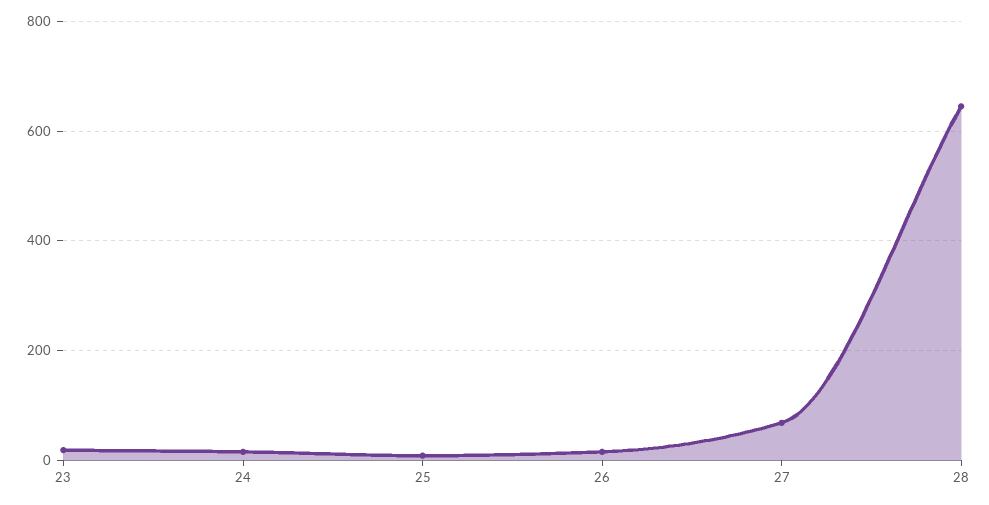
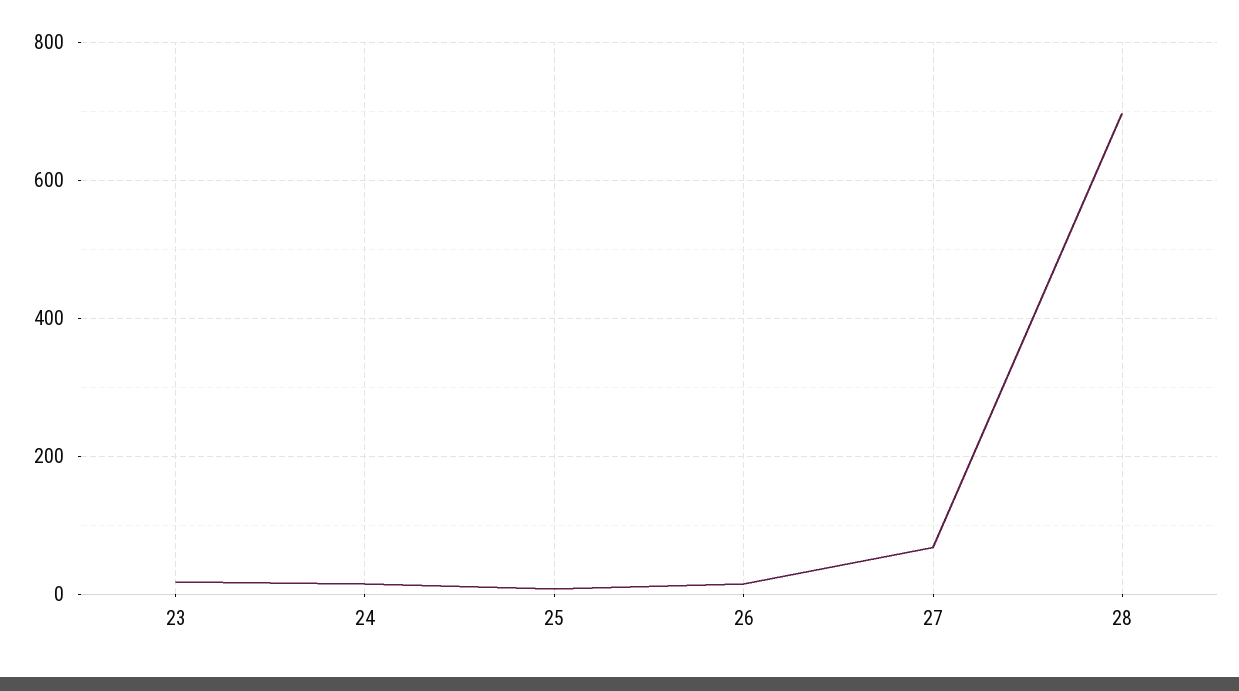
  {
    "23": 20,
    "24": 20,
    "25": 0,
    "26": 20,
    "27": 60,
-   "28": 640
+   "28": 700
  }

